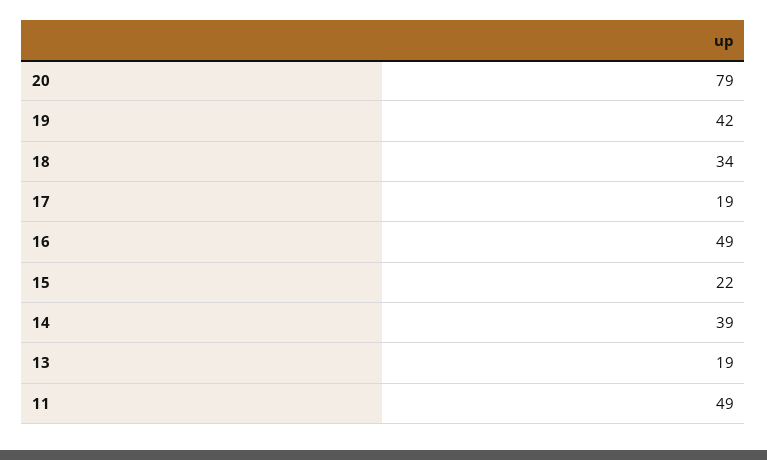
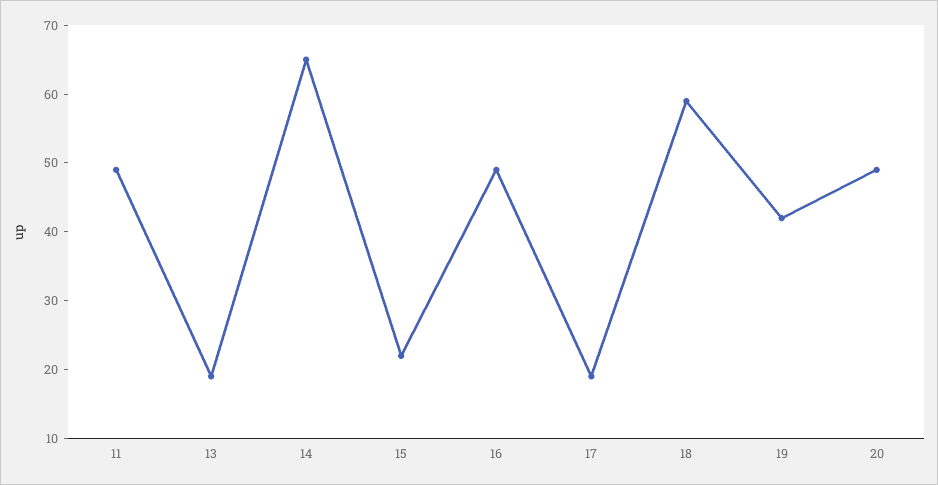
  {
-   "20": 79,
+   "20": 50,
    "19": 42,
-   "18": 34,
+   "18": 60,
    "17": 19,
    "16": 49,
    "15": 22,
-   "14": 39,
+   "14": 65,
    "13": 19,
    "11": 49
  }

